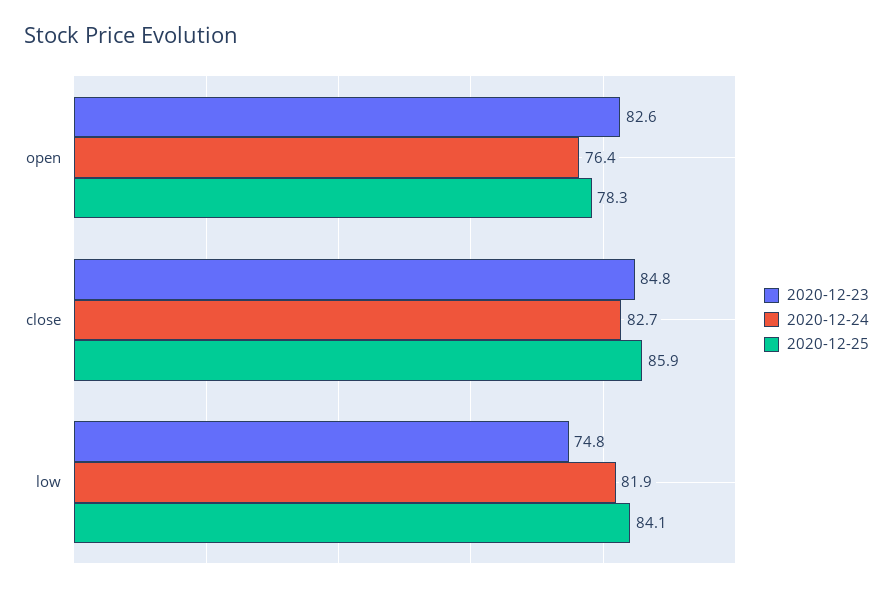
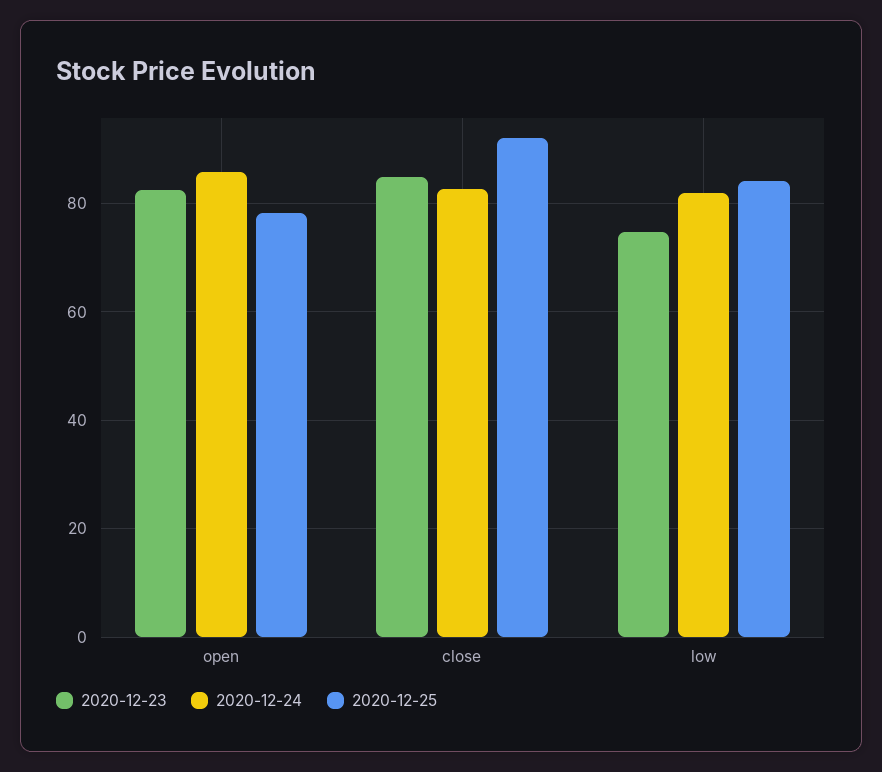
  {
    "2020-12-23": {
      "open": 82.6,
      "close": 84.8,
      "low": 74.8
    },
    "2020-12-24": {
-     "open": 76.4,
+     "open": 86,
      "close": 82.7,
      "low": 81.9
    },
    "2020-12-25": {
      "open": 78.3,
-     "close": 85.9,
+     "close": 92,
      "low": 84.1
    }
  }

